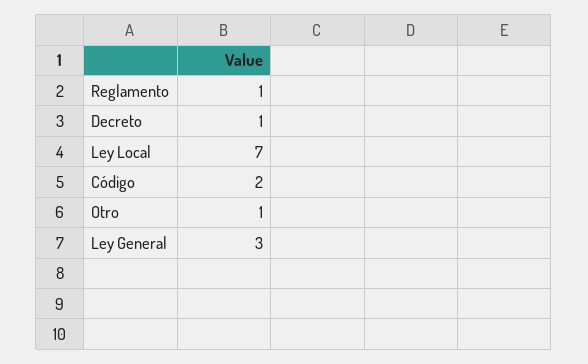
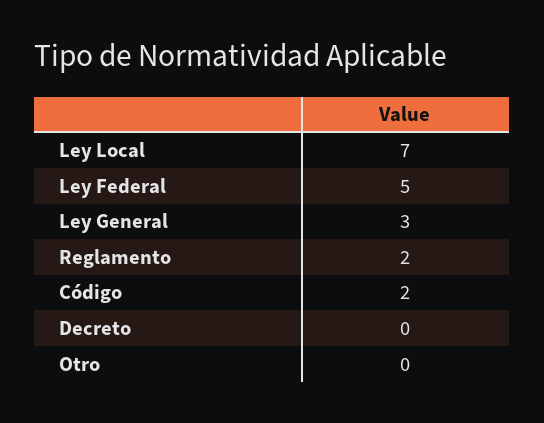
  {
-   "Reglamento": 1,
+   "Reglamento": 2,
-   "Decreto": 1,
+   "Decreto": 0,
    "Ley Local": 7,
    "Código": 2,
-   "Otro": 1,
+   "Otro": 0,
-   "Ley General": 3
+   "Ley General": 3,
+   "Ley Federal": 5
  }

